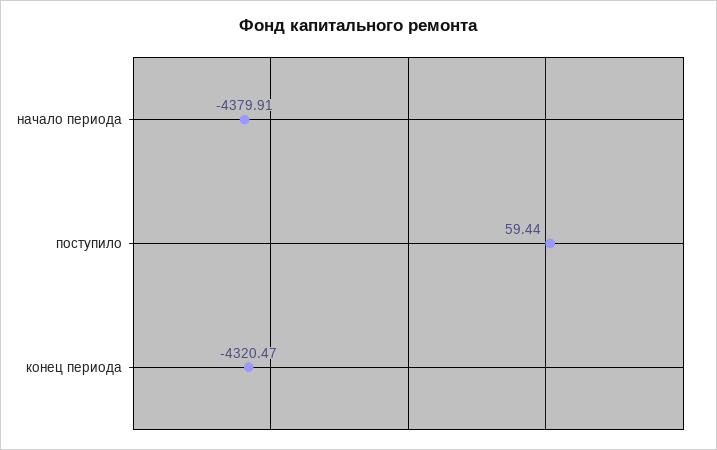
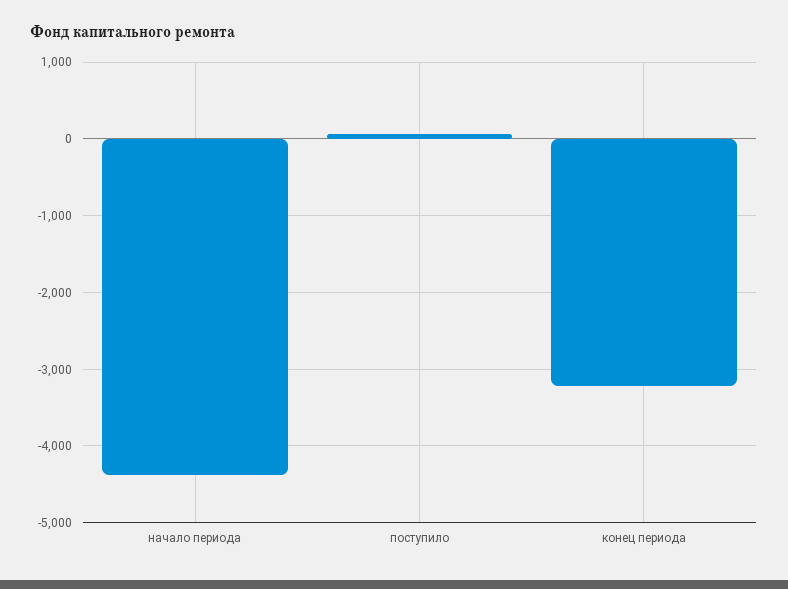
  {
    "начало периода": -4379.91,
    "поступило": 59.44,
-   "конец периода": -4320.47
+   "конец периода": -3200
  }

